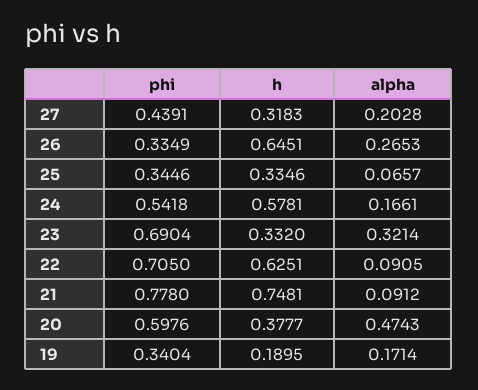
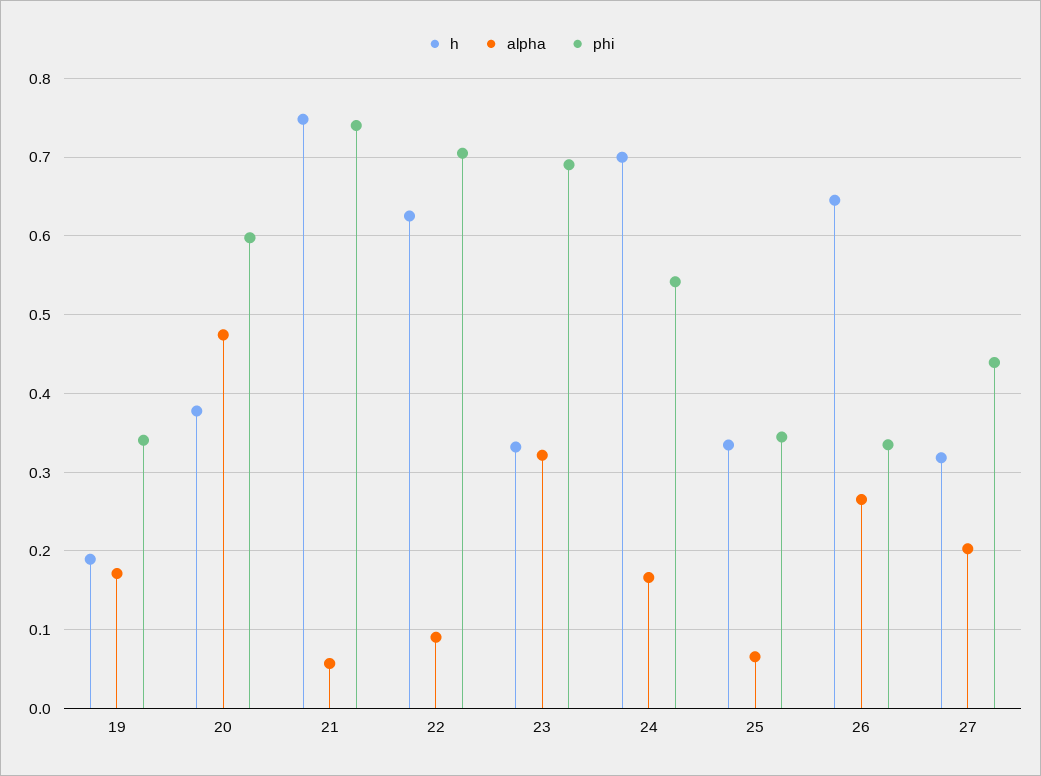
  {
    "phi": {
      "27": 0.4391,
      "26": 0.3349,
      "25": 0.3446,
      "24": 0.5418,
      "23": 0.6904,
      "22": 0.705,
-     "21": 0.778,
+     "21": 0.74,
      "20": 0.5976,
      "19": 0.3404
    },
    "h": {
      "27": 0.3183,
      "26": 0.6451,
      "25": 0.3346,
-     "24": 0.5781,
+     "24": 0.7,
      "23": 0.332,
      "22": 0.6251,
      "21": 0.7481,
      "20": 0.3777,
      "19": 0.1895
    },
    "alpha": {
      "27": 0.2028,
      "26": 0.2653,
      "25": 0.0657,
      "24": 0.1661,
      "23": 0.3214,
      "22": 0.0905,
-     "21": 0.0912,
+     "21": 0.06,
      "20": 0.4743,
      "19": 0.1714
    }
  }

